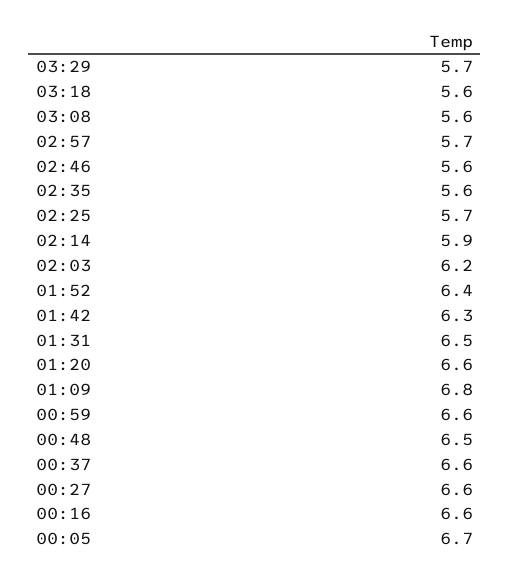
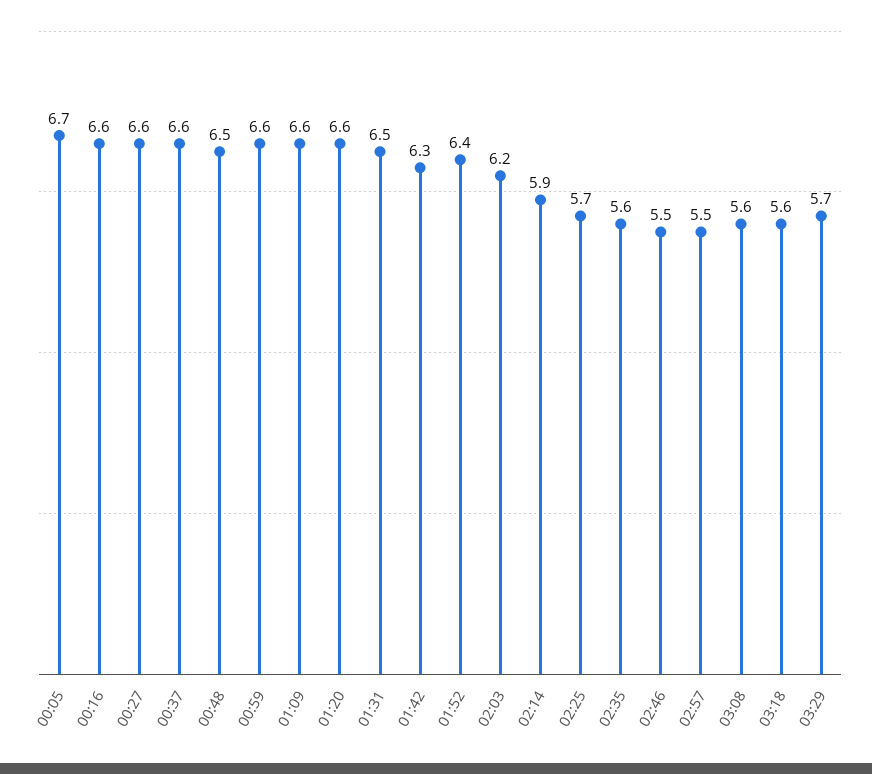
  {
    "03:29": 5.7,
    "03:18": 5.6,
    "03:08": 5.6,
-   "02:57": 5.7,
+   "02:57": 5.5,
-   "02:46": 5.6,
+   "02:46": 5.5,
    "02:35": 5.6,
    "02:25": 5.7,
    "02:14": 5.9,
    "02:03": 6.2,
    "01:52": 6.4,
    "01:42": 6.3,
    "01:31": 6.5,
    "01:20": 6.6,
-   "01:09": 6.8,
+   "01:09": 6.6,
    "00:59": 6.6,
    "00:48": 6.5,
    "00:37": 6.6,
    "00:27": 6.6,
    "00:16": 6.6,
    "00:05": 6.7
  }

